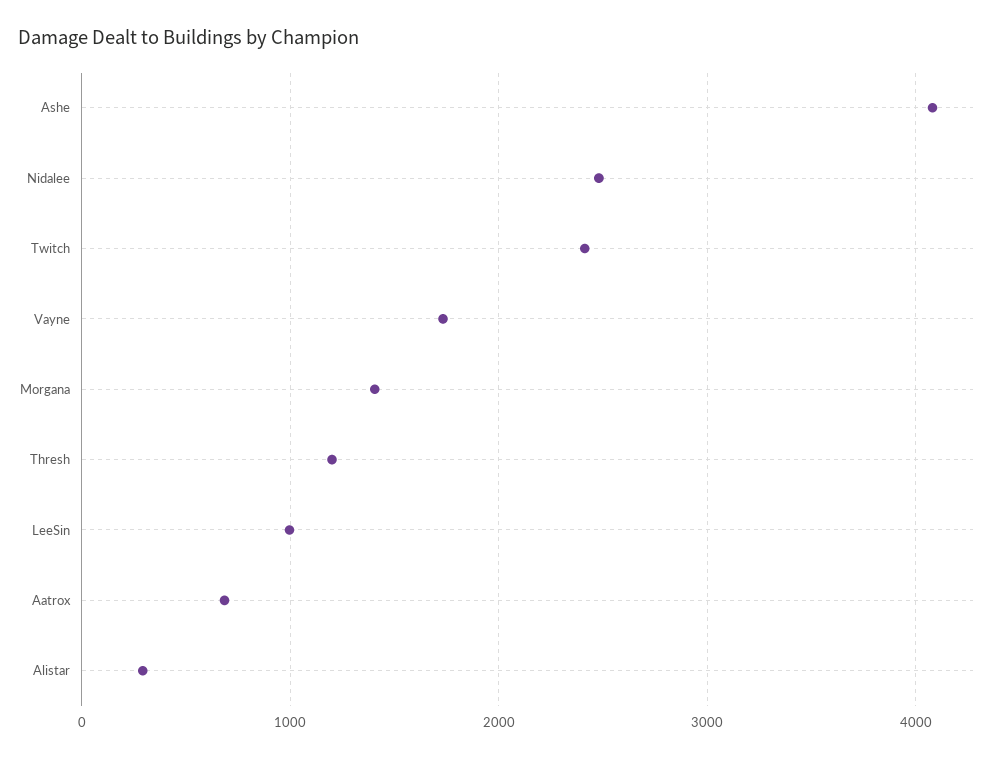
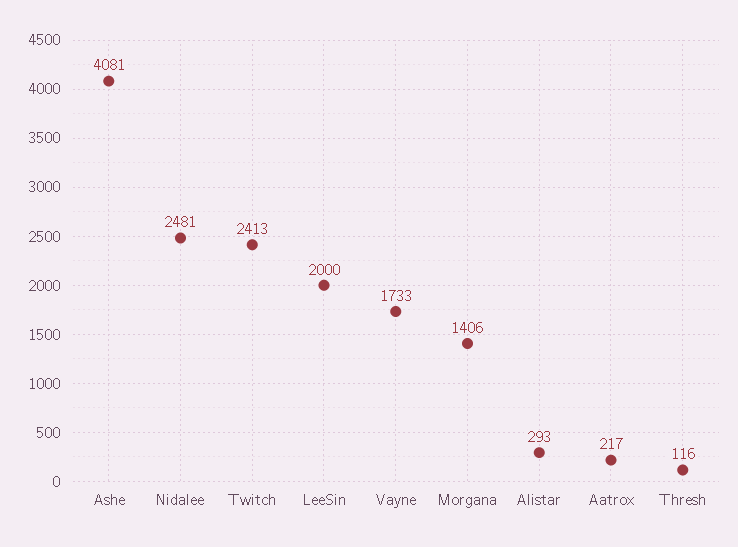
  {
    "Ashe": 4081,
    "Nidalee": 2481,
    "Twitch": 2413,
    "Vayne": 1733,
    "Morgana": 1406,
-   "Thresh": 1200,
+   "Thresh": 116,
-   "LeeSin": 1000,
+   "LeeSin": 2000,
-   "Aatrox": 700,
+   "Aatrox": 217,
    "Alistar": 293
  }

